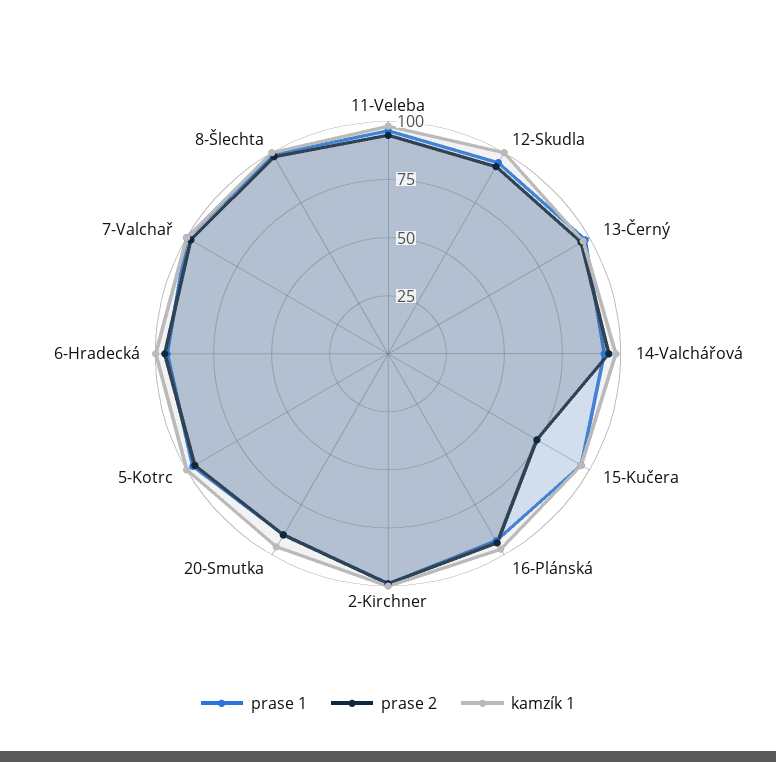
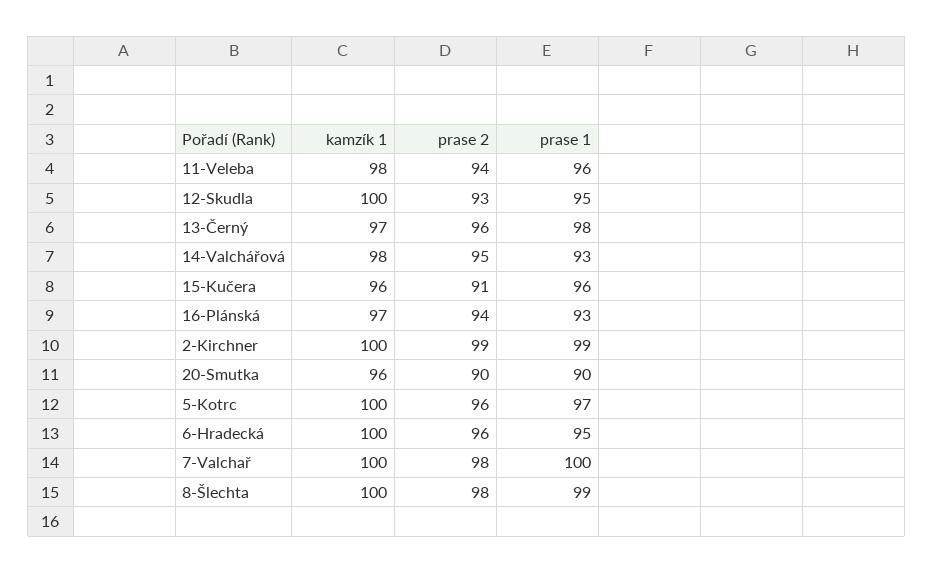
  {
    "prase 1": {
      "11-Veleba": 96,
      "12-Skudla": 95,
      "13-Černý": 98,
      "14-Valchářová": 93,
      "15-Kučera": 96,
      "16-Plánská": 93,
      "2-Kirchner": 99,
      "20-Smutka": 90,
      "5-Kotrc": 97,
      "6-Hradecká": 95,
      "7-Valchař": 100,
      "8-Šlechta": 99
    },
    "prase 2": {
      "11-Veleba": 94,
      "12-Skudla": 93,
      "13-Černý": 96,
      "14-Valchářová": 95,
-     "15-Kučera": 75,
+     "15-Kučera": 91,
      "16-Plánská": 94,
      "2-Kirchner": 99,
      "20-Smutka": 90,
      "5-Kotrc": 96,
      "6-Hradecká": 96,
      "7-Valchař": 98,
      "8-Šlechta": 98
    },
    "kamzík 1": {
      "11-Veleba": 98,
      "12-Skudla": 100,
      "13-Černý": 97,
      "14-Valchářová": 98,
      "15-Kučera": 96,
      "16-Plánská": 97,
      "2-Kirchner": 100,
      "20-Smutka": 96,
      "5-Kotrc": 100,
      "6-Hradecká": 100,
      "7-Valchař": 100,
      "8-Šlechta": 100
    }
  }

